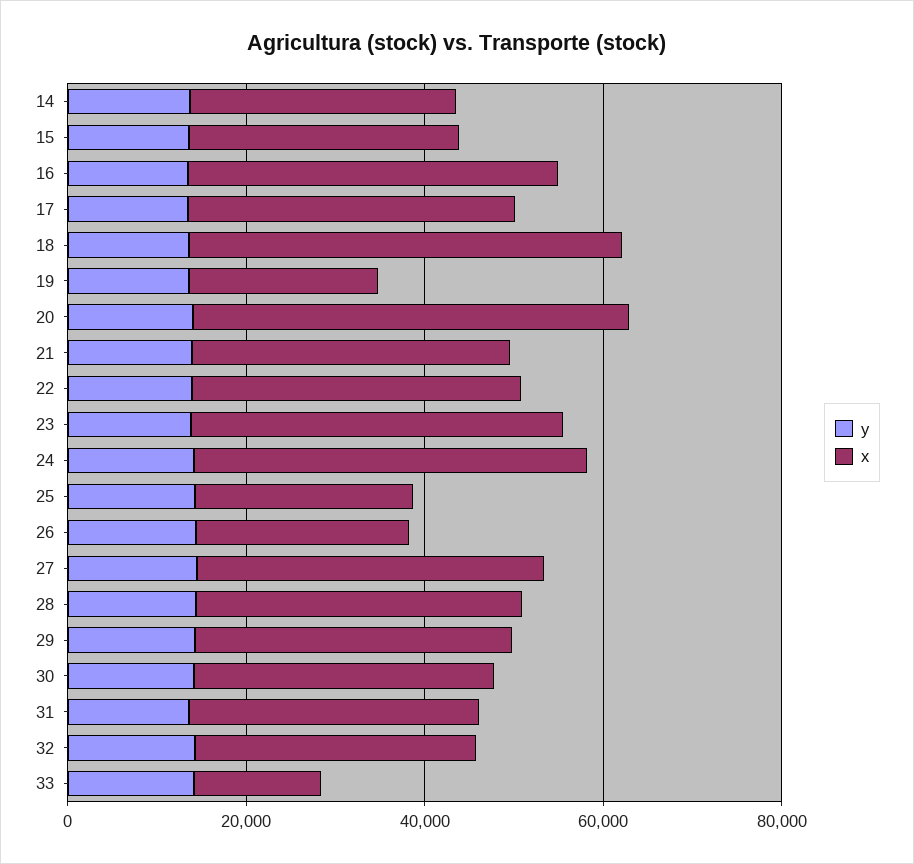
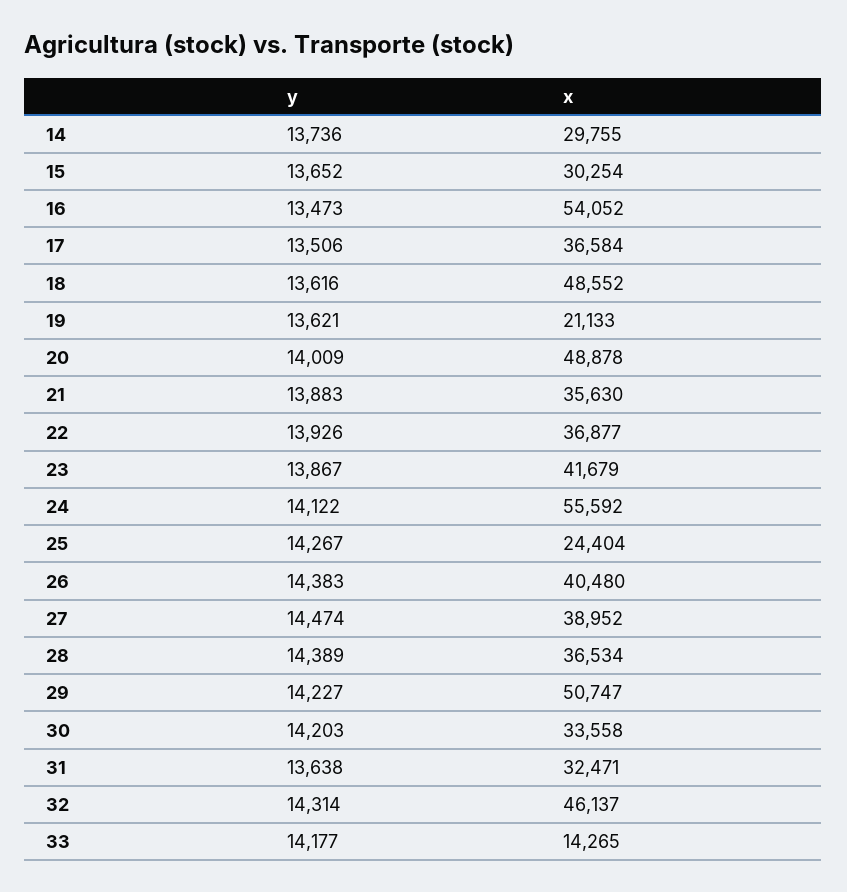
  {
    "y": {
      "14": 13736,
      "15": 13652,
      "16": 13473,
      "17": 13506,
      "18": 13616,
      "19": 13621,
      "20": 14009,
      "21": 13883,
      "22": 13926,
      "23": 13867,
      "24": 14122,
      "25": 14267,
      "26": 14383,
      "27": 14474,
      "28": 14389,
      "29": 14227,
      "30": 14203,
      "31": 13638,
      "32": 14314,
      "33": 14177
    },
    "x": {
      "14": 29755,
      "15": 30254,
-     "16": 40000,
+     "16": 54052,
      "17": 36584,
      "18": 48552,
      "19": 21133,
      "20": 48878,
      "21": 35630,
      "22": 36877,
      "23": 41679,
-     "24": 45000,
+     "24": 55592,
      "25": 24404,
-     "26": 25000,
+     "26": 40480,
      "27": 38952,
      "28": 36534,
-     "29": 35000,
+     "29": 50747,
      "30": 33558,
      "31": 32471,
-     "32": 30000,
+     "32": 46137,
      "33": 14265
    }
  }

